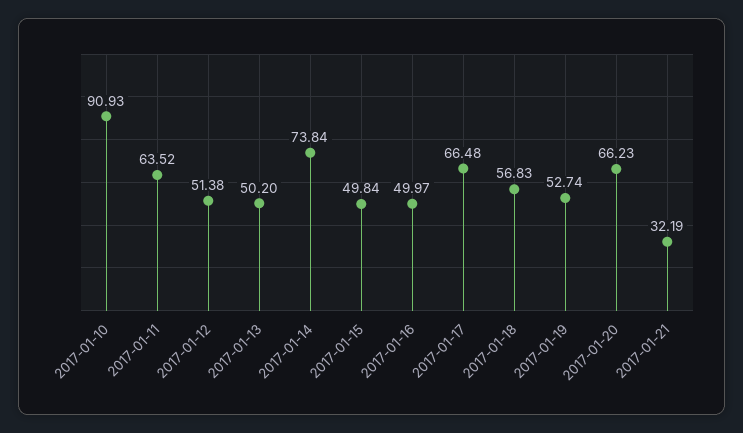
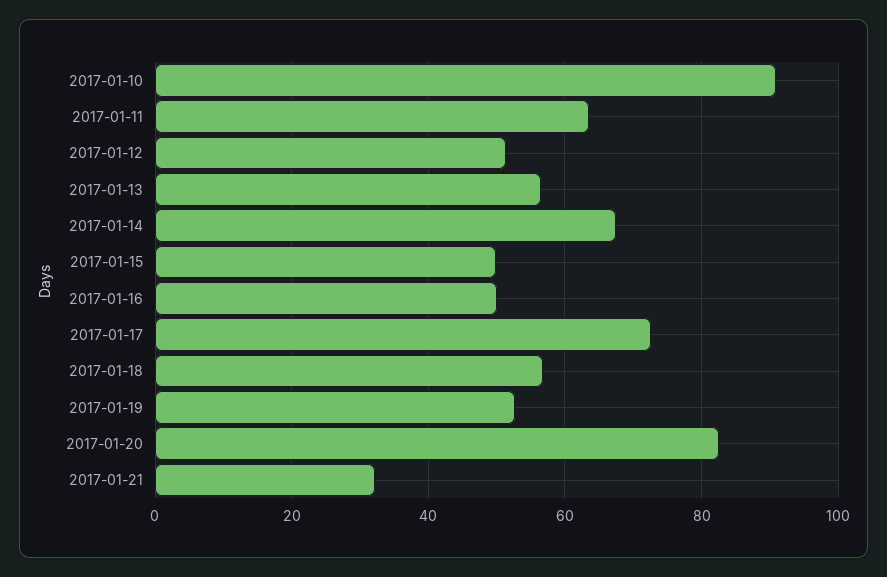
  {
    "2017-01-10": 90.93,
    "2017-01-11": 63.52,
    "2017-01-12": 51.38,
-   "2017-01-13": 50.2,
+   "2017-01-13": 56,
-   "2017-01-14": 73.84,
+   "2017-01-14": 68,
    "2017-01-15": 49.84,
    "2017-01-16": 49.97,
-   "2017-01-17": 66.48,
+   "2017-01-17": 72,
    "2017-01-18": 56.83,
    "2017-01-19": 52.74,
-   "2017-01-20": 66.23,
+   "2017-01-20": 82,
    "2017-01-21": 32.19
  }

